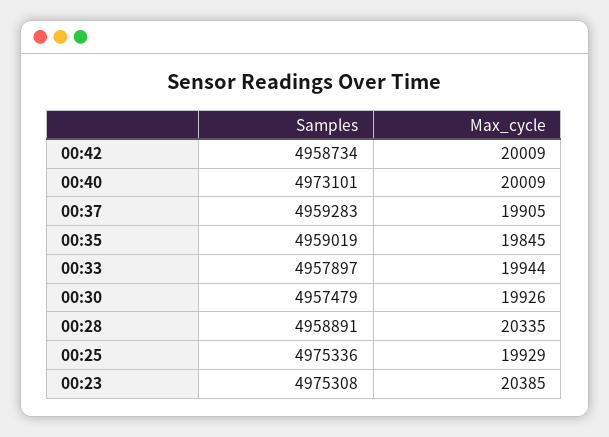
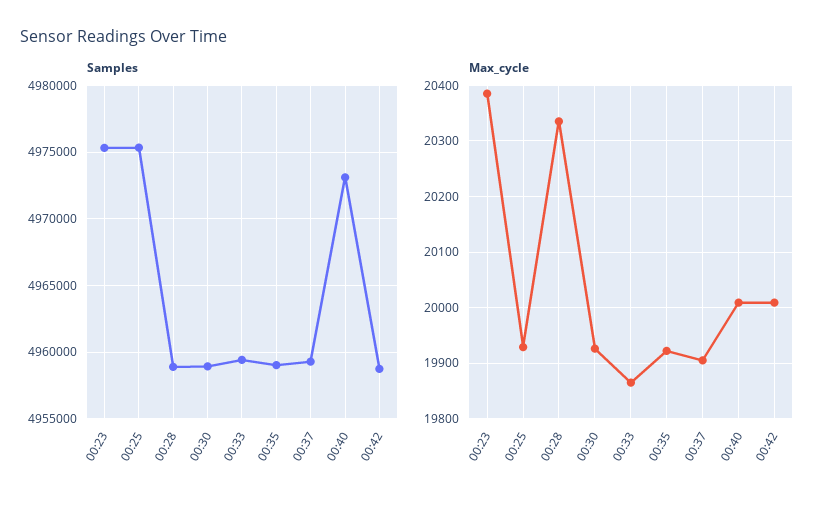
  {
    "Samples": {
      "00:42": 4958734,
      "00:40": 4973101,
      "00:37": 4959283,
      "00:35": 4959019,
-     "00:33": 4957897,
+     "00:33": 4959500,
-     "00:30": 4957479,
+     "00:30": 4959000,
      "00:28": 4958891,
      "00:25": 4975336,
      "00:23": 4975308
    },
    "Max_cycle": {
      "00:42": 20009,
      "00:40": 20009,
      "00:37": 19905,
-     "00:35": 19845,
+     "00:35": 19920,
-     "00:33": 19944,
+     "00:33": 19860,
      "00:30": 19926,
      "00:28": 20335,
      "00:25": 19929,
      "00:23": 20385
    }
  }

